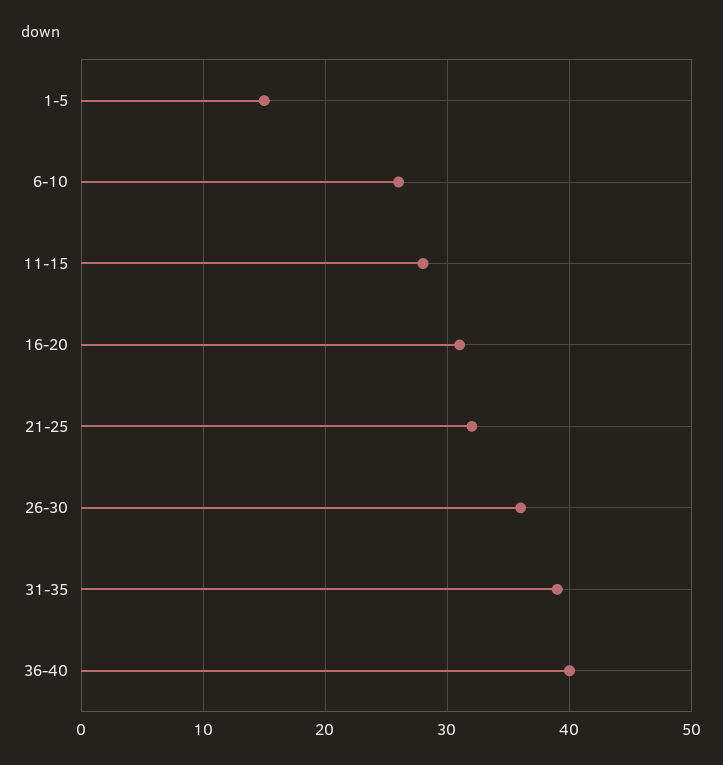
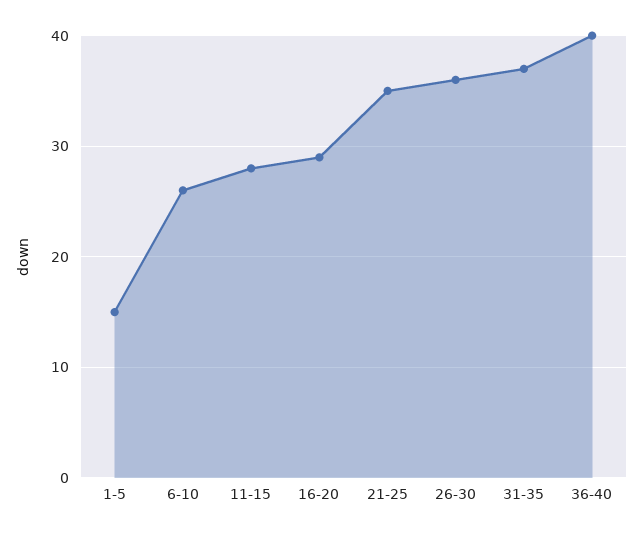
  {
    "1-5": 15,
    "6-10": 26,
    "11-15": 28,
-   "16-20": 31,
+   "16-20": 29,
-   "21-25": 32,
+   "21-25": 35,
    "26-30": 36,
-   "31-35": 39,
+   "31-35": 37,
    "36-40": 40
  }

